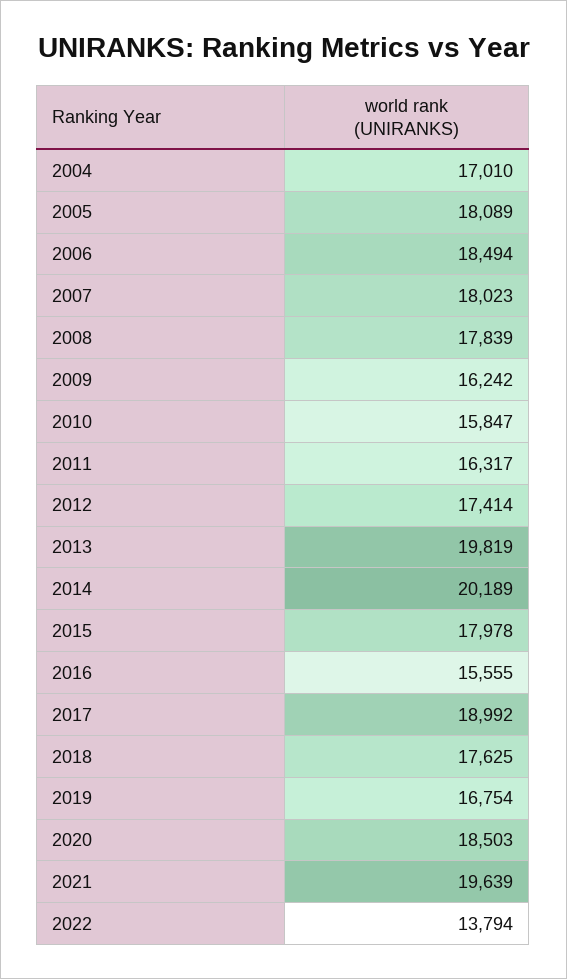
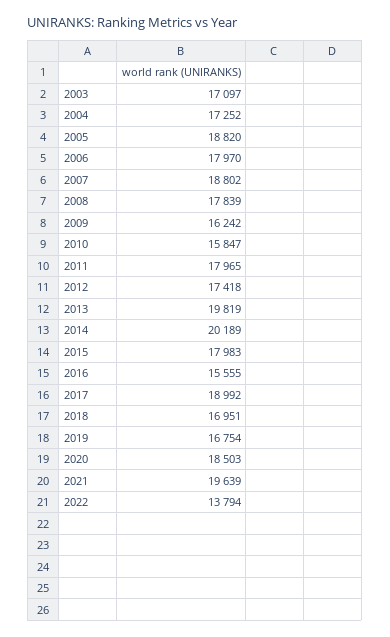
  {
-   "2004": 17010,
+   "2004": 17252,
-   "2005": 18089,
+   "2005": 18820,
-   "2006": 18494,
+   "2006": 17970,
-   "2007": 18023,
+   "2007": 18802,
    "2008": 17839,
    "2009": 16242,
    "2010": 15847,
-   "2011": 16317,
+   "2011": 17965,
-   "2012": 17414,
+   "2012": 17418,
    "2013": 19819,
    "2014": 20189,
-   "2015": 17978,
+   "2015": 17983,
    "2016": 15555,
    "2017": 18992,
-   "2018": 17625,
+   "2018": 16951,
    "2019": 16754,
    "2020": 18503,
    "2021": 19639,
-   "2022": 13794
+   "2022": 13794,
+   "2003": 17097
  }

